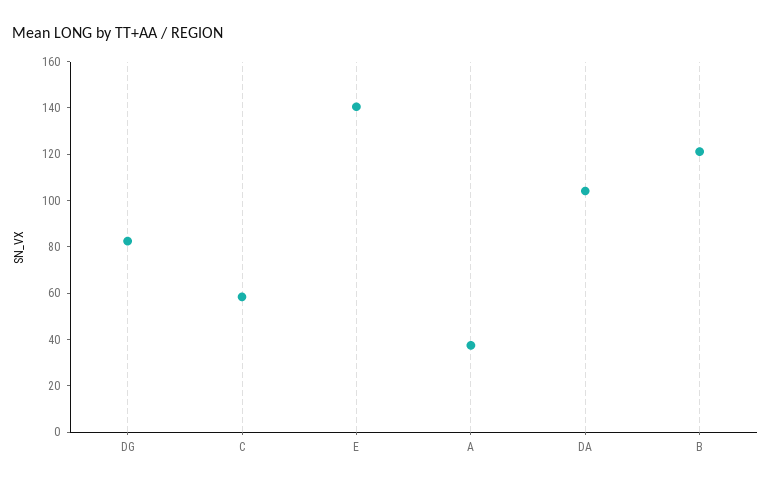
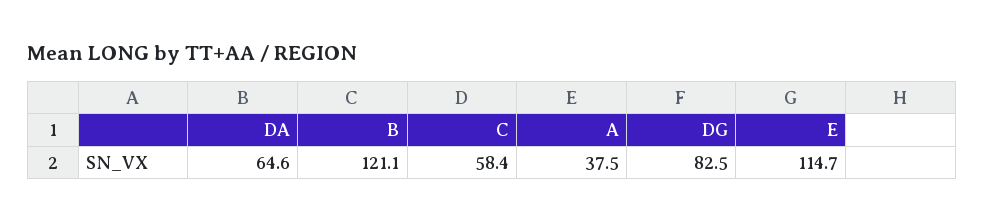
  {
    "DG": 82.5,
    "C": 58.4,
-   "E": 140,
+   "E": 114.7,
    "A": 37.5,
-   "DA": 105,
+   "DA": 64.6,
    "B": 121.1
  }

